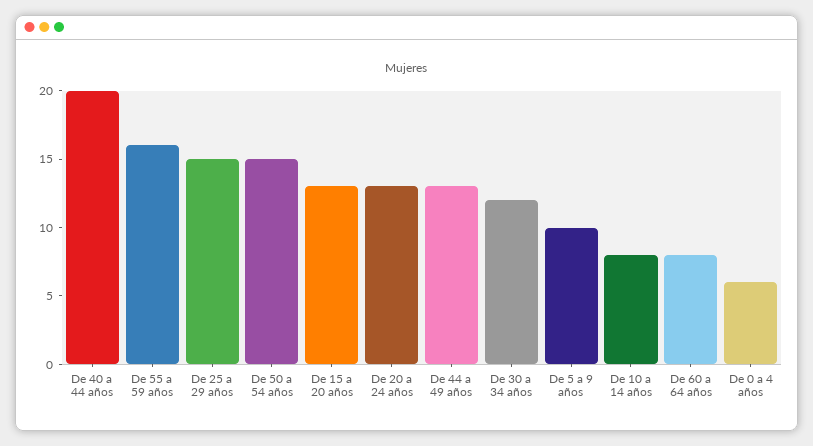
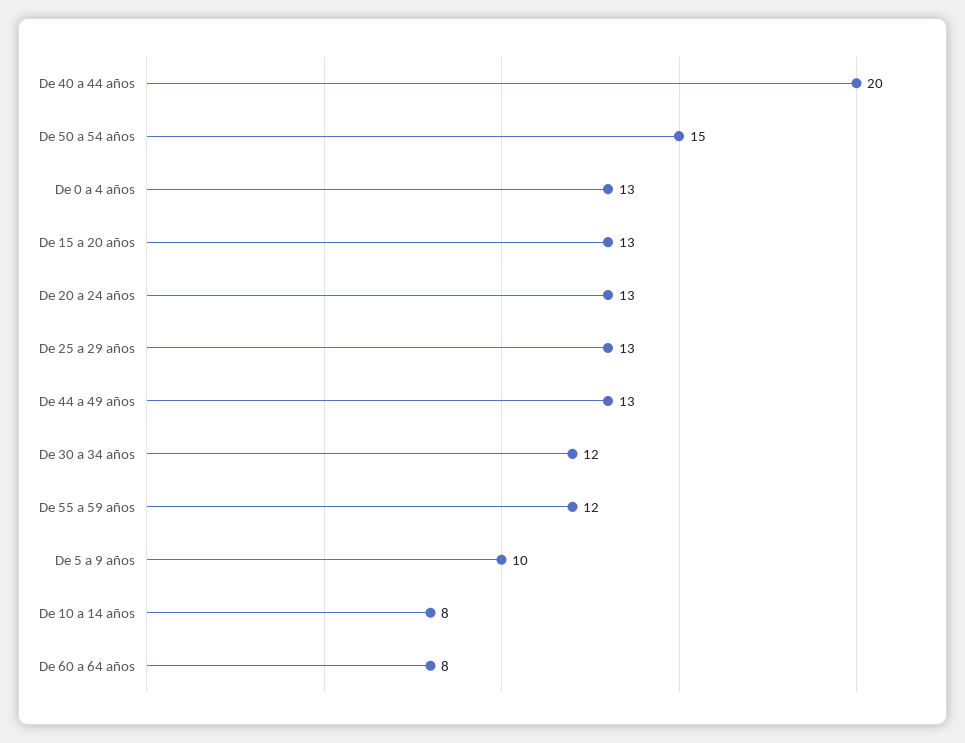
  {
    "De 40 a 44 años": 20,
-   "De 55 a 59 años": 16,
+   "De 55 a 59 años": 12,
-   "De 25 a 29 años": 15,
+   "De 25 a 29 años": 13,
    "De 50 a 54 años": 15,
    "De 15 a 20 años": 13,
    "De 20 a 24 años": 13,
    "De 44 a 49 años": 13,
    "De 30 a 34 años": 12,
    "De 5 a 9 años": 10,
    "De 10 a 14 años": 8,
    "De 60 a 64 años": 8,
-   "De 0 a 4 años": 6
+   "De 0 a 4 años": 13
  }

